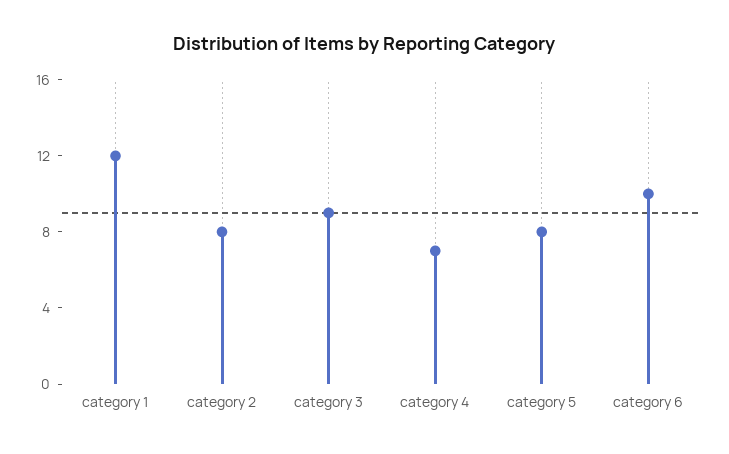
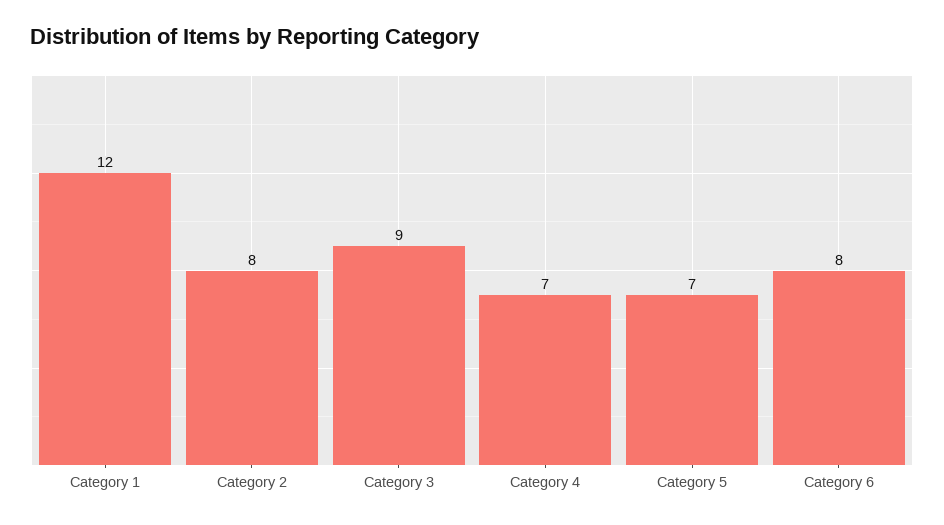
  {
    "category 1": 12,
    "category 2": 8,
    "category 3": 9,
    "category 4": 7,
-   "category 5": 8,
+   "category 5": 7,
-   "category 6": 10
+   "category 6": 8
  }

